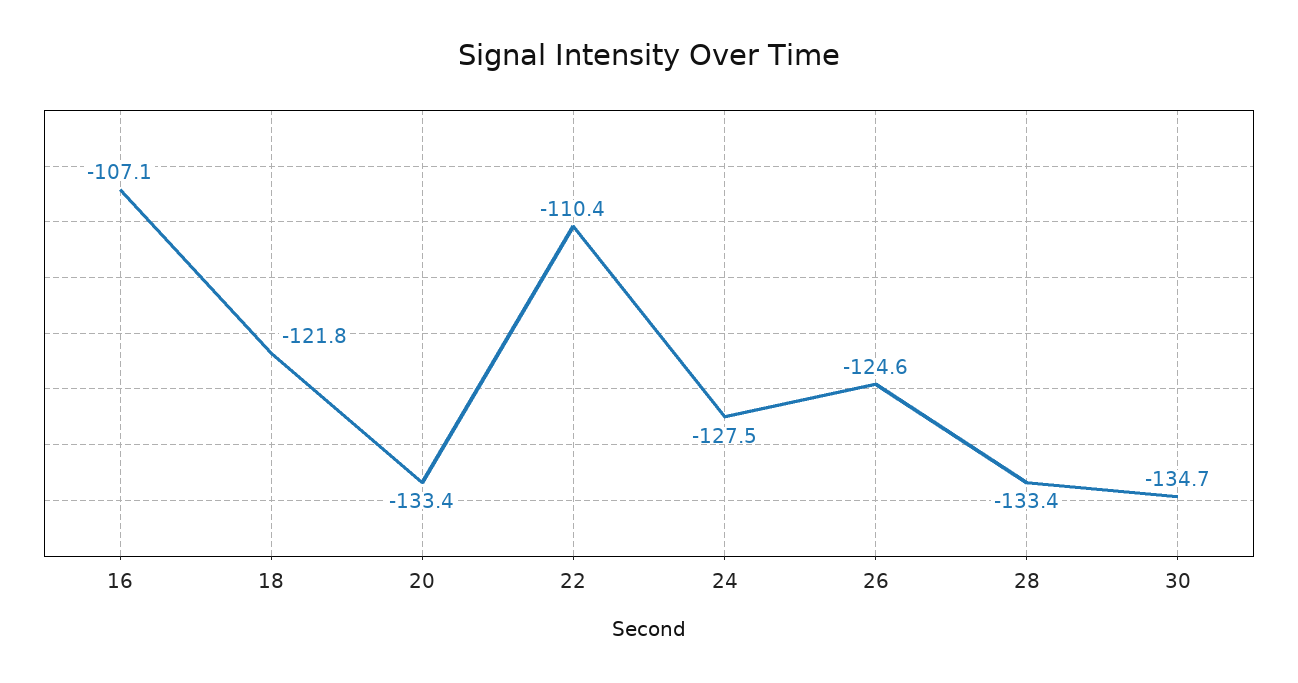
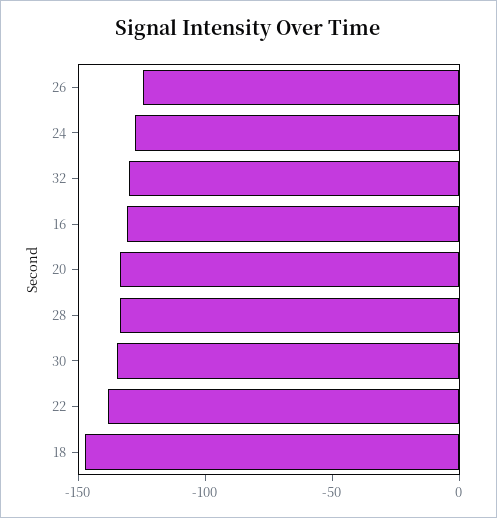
  {
-   "16": -107.1,
+   "16": -130,
-   "18": -121.8,
+   "18": -150,
    "20": -133.4,
-   "22": -110.4,
+   "22": -140,
    "24": -127.5,
    "26": -124.6,
    "28": -133.4,
-   "30": -134.7
+   "30": -134.7,
+   "32": -130
  }

